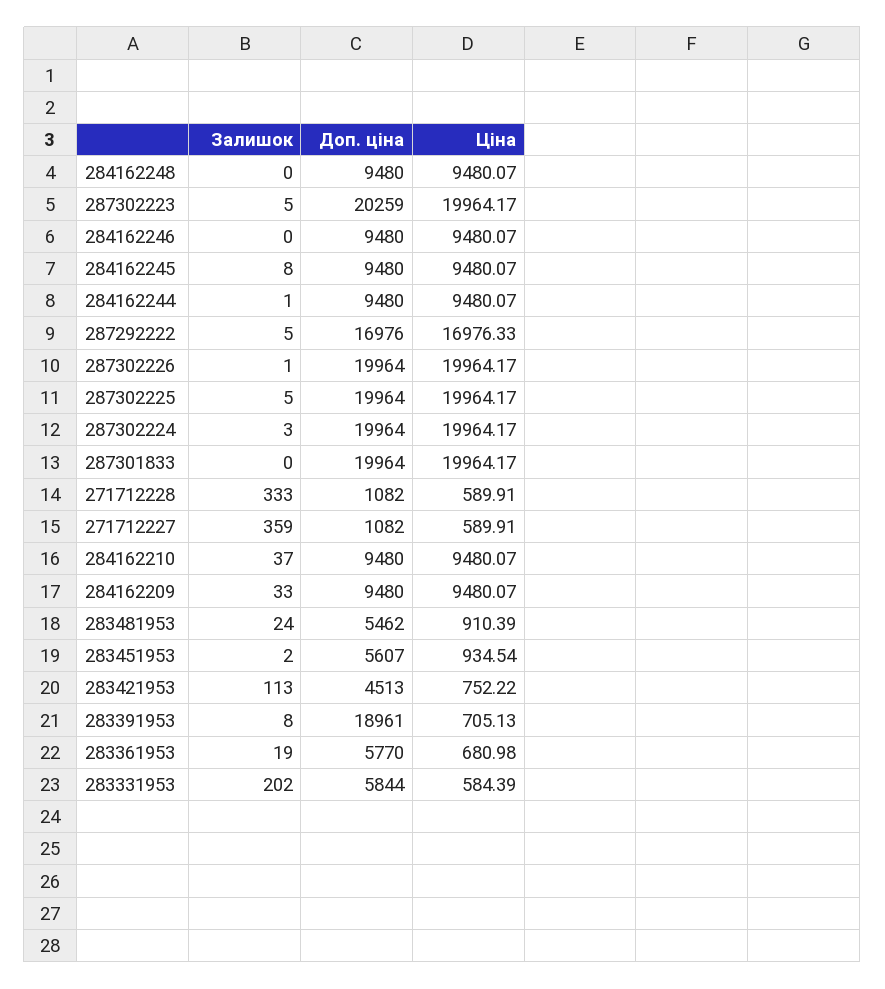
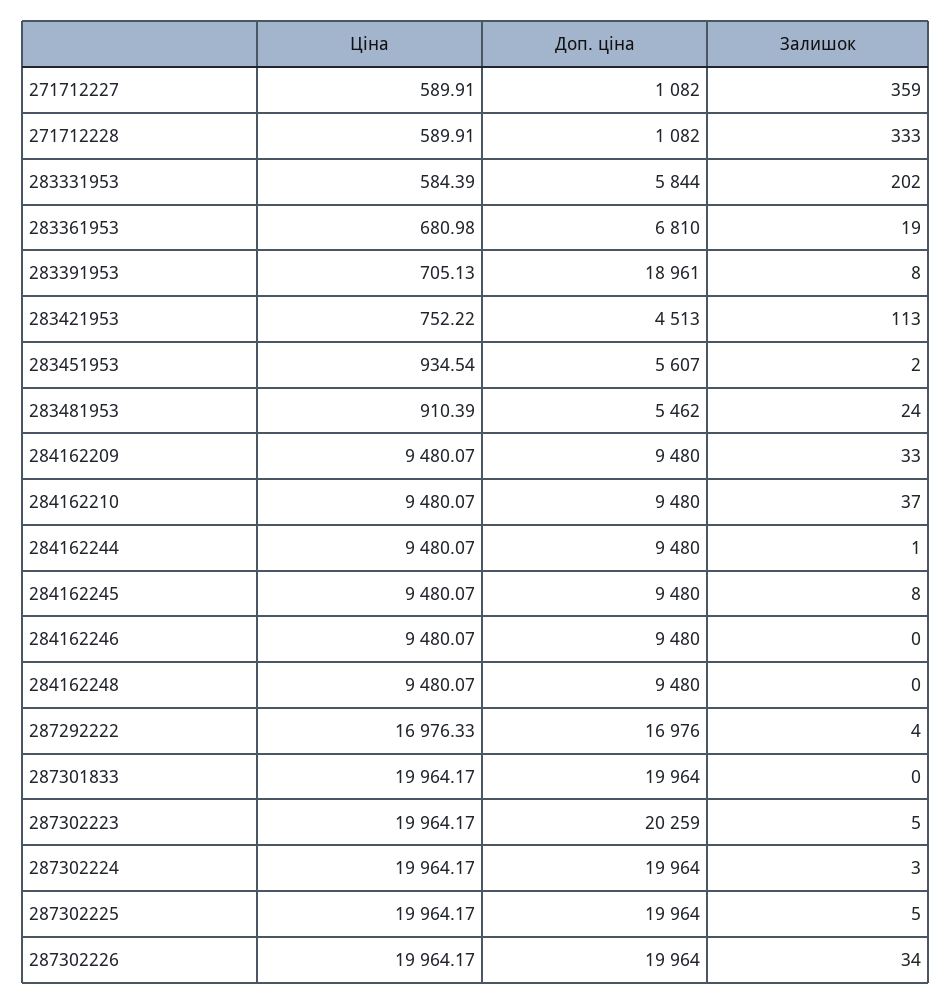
  {
    "Залишок": {
      "284162248": 0,
      "287302223": 5,
      "284162246": 0,
      "284162245": 8,
      "284162244": 1,
-     "287292222": 5,
+     "287292222": 4,
-     "287302226": 1,
+     "287302226": 34,
      "287302225": 5,
      "287302224": 3,
      "287301833": 0,
      "271712228": 333,
      "271712227": 359,
      "284162210": 37,
      "284162209": 33,
      "283481953": 24,
      "283451953": 2,
      "283421953": 113,
      "283391953": 8,
      "283361953": 19,
      "283331953": 202
    },
    "Доп. ціна": {
      "284162248": 9480,
      "287302223": 20259,
      "284162246": 9480,
      "284162245": 9480,
      "284162244": 9480,
      "287292222": 16976,
      "287302226": 19964,
      "287302225": 19964,
      "287302224": 19964,
      "287301833": 19964,
      "271712228": 1082,
      "271712227": 1082,
      "284162210": 9480,
      "284162209": 9480,
      "283481953": 5462,
      "283451953": 5607,
      "283421953": 4513,
      "283391953": 18961,
-     "283361953": 5770,
+     "283361953": 6810,
      "283331953": 5844
    },
    "Ціна": {
      "284162248": 9480.07,
      "287302223": 19964.17,
      "284162246": 9480.07,
      "284162245": 9480.07,
      "284162244": 9480.07,
      "287292222": 16976.33,
      "287302226": 19964.17,
      "287302225": 19964.17,
      "287302224": 19964.17,
      "287301833": 19964.17,
      "271712228": 589.91,
      "271712227": 589.91,
      "284162210": 9480.07,
      "284162209": 9480.07,
      "283481953": 910.39,
      "283451953": 934.54,
      "283421953": 752.22,
      "283391953": 705.13,
      "283361953": 680.98,
      "283331953": 584.39
    }
  }

